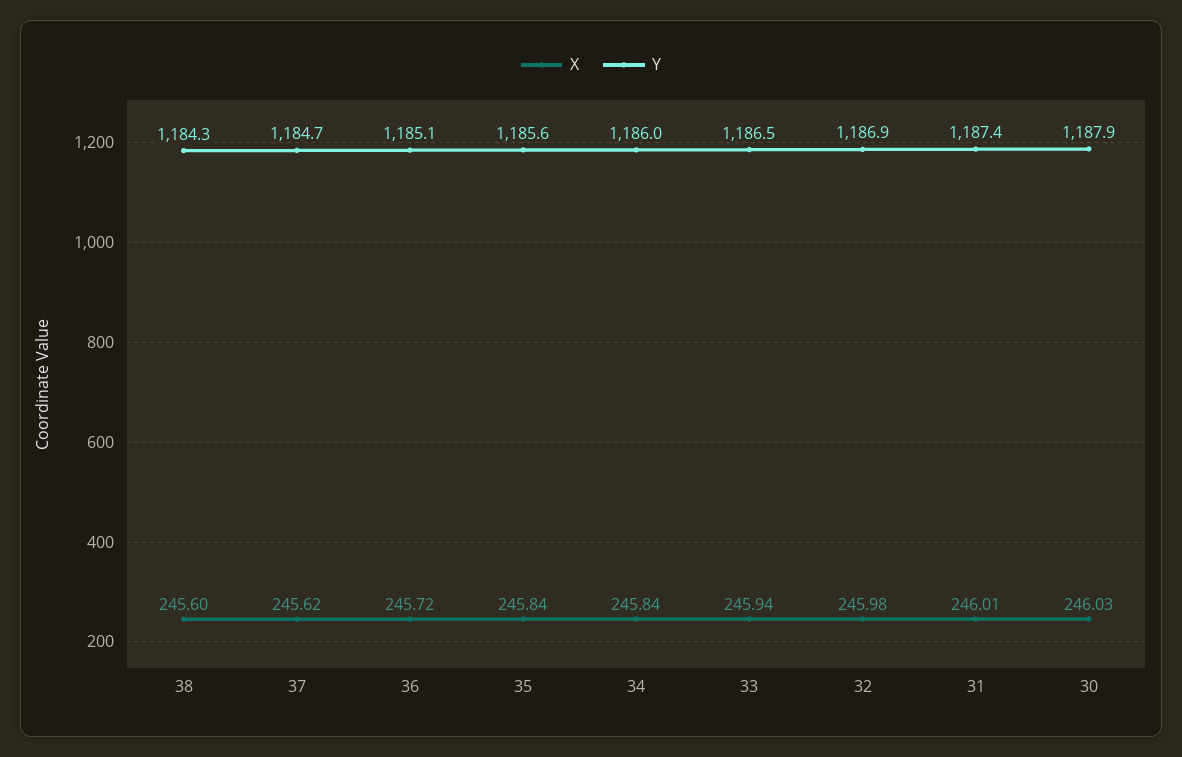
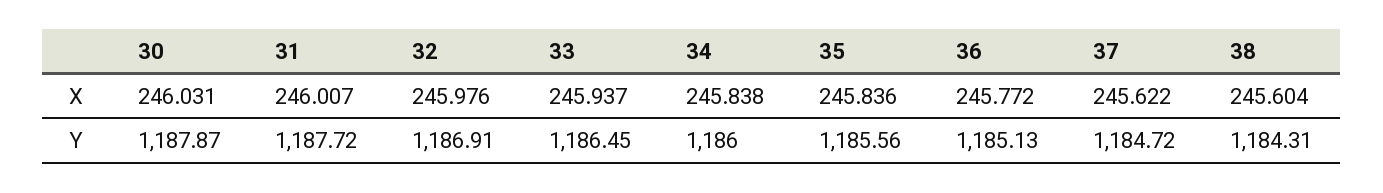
  {
    "X": {
      "38": 245.604,
      "37": 245.622,
-     "36": 245.72,
+     "36": 245.772,
      "35": 245.836,
      "34": 245.838,
      "33": 245.937,
      "32": 245.976,
      "31": 246.007,
      "30": 246.031
    },
    "Y": {
      "38": 1184.31,
      "37": 1184.72,
      "36": 1185.13,
      "35": 1185.56,
      "34": 1186,
      "33": 1186.45,
      "32": 1186.91,
-     "31": 1187.4,
+     "31": 1187.72,
      "30": 1187.87
    }
  }

